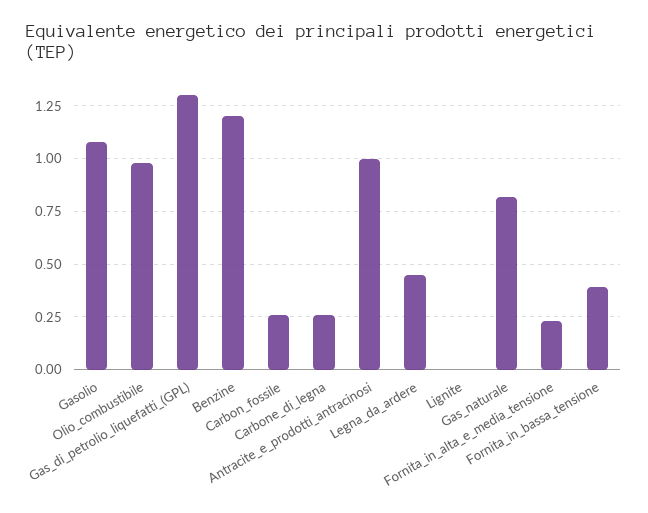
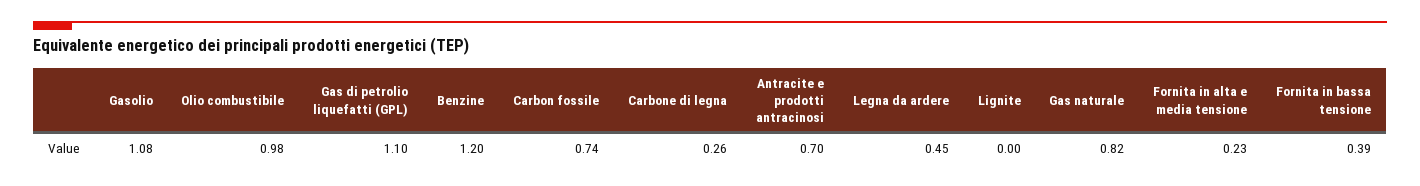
  {
    "Gasolio": 1.08,
    "Olio_combustibile": 0.98,
-   "Gas_di_petrolio_liquefatti_(GPL)": 1.3,
+   "Gas_di_petrolio_liquefatti_(GPL)": 1.1,
    "Benzine": 1.2,
-   "Carbon_fossile": 0.25,
+   "Carbon_fossile": 0.74,
    "Carbone_di_legna": 0.26,
-   "Antracite_e_prodotti_antracinosi": 1,
+   "Antracite_e_prodotti_antracinosi": 0.7,
    "Legna_da_ardere": 0.45,
    "Lignite": 0,
    "Gas_naturale": 0.82,
    "Fornita_in_alta_e_media_tensione": 0.23,
    "Fornita_in_bassa_tensione": 0.39
  }

